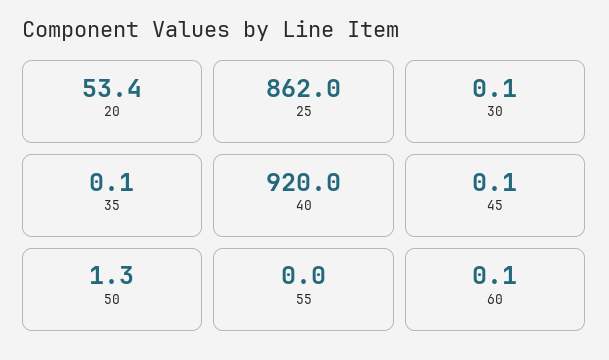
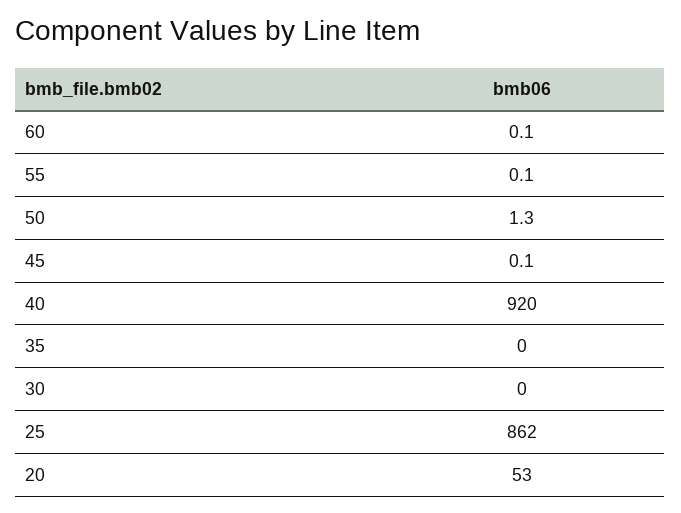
  {
-   "20": 53.4,
+   "20": 53,
    "25": 862,
-   "30": 0.1,
+   "30": 0,
-   "35": 0.1,
+   "35": 0,
    "40": 920,
    "45": 0.1,
    "50": 1.3,
-   "55": 0,
+   "55": 0.1,
    "60": 0.1
  }

